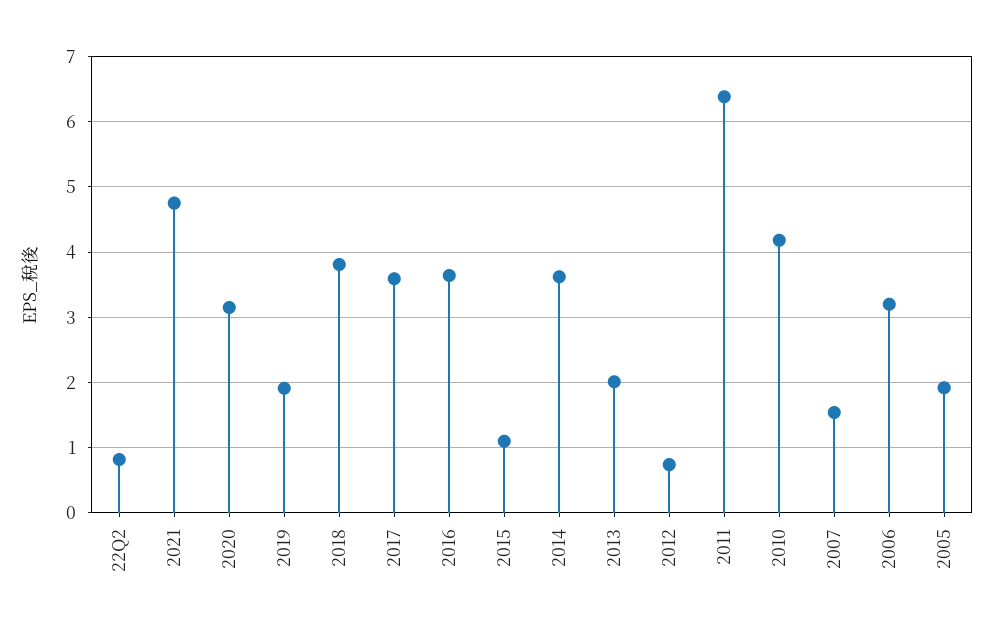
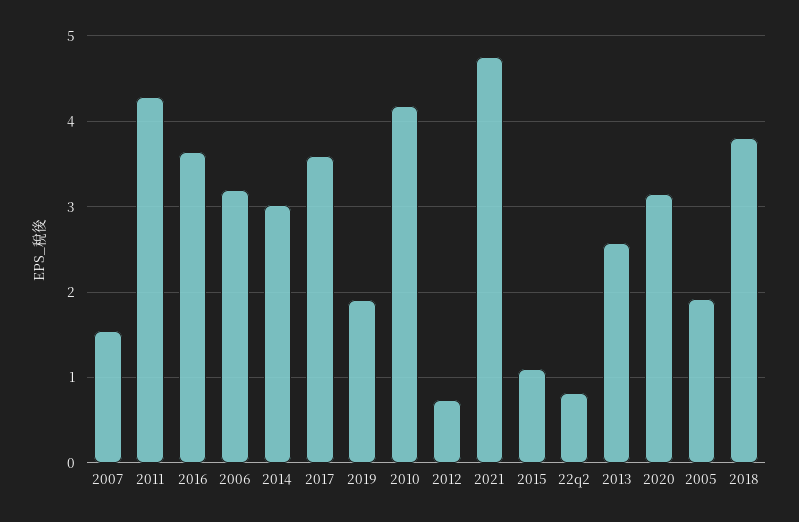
  {
    "22Q2": 0.8,
    "2021": 4.8,
    "2020": 3.2,
    "2019": 1.9,
    "2018": 3.8,
    "2017": 3.6,
    "2016": 3.6,
    "2015": 1.1,
-   "2014": 3.6,
+   "2014": 3,
-   "2013": 2,
+   "2013": 2.6,
    "2012": 0.7,
-   "2011": 6.4,
+   "2011": 4.3,
    "2010": 4.2,
    "2007": 1.5,
    "2006": 3.2,
    "2005": 1.9
  }

